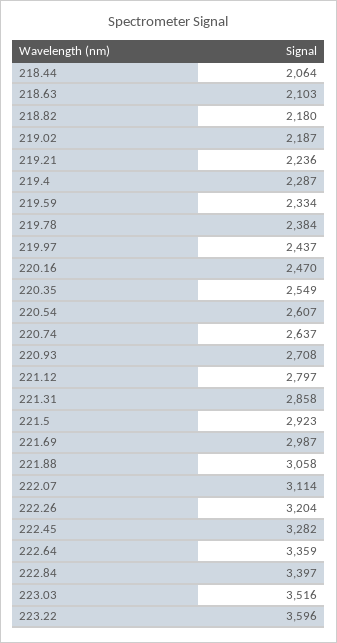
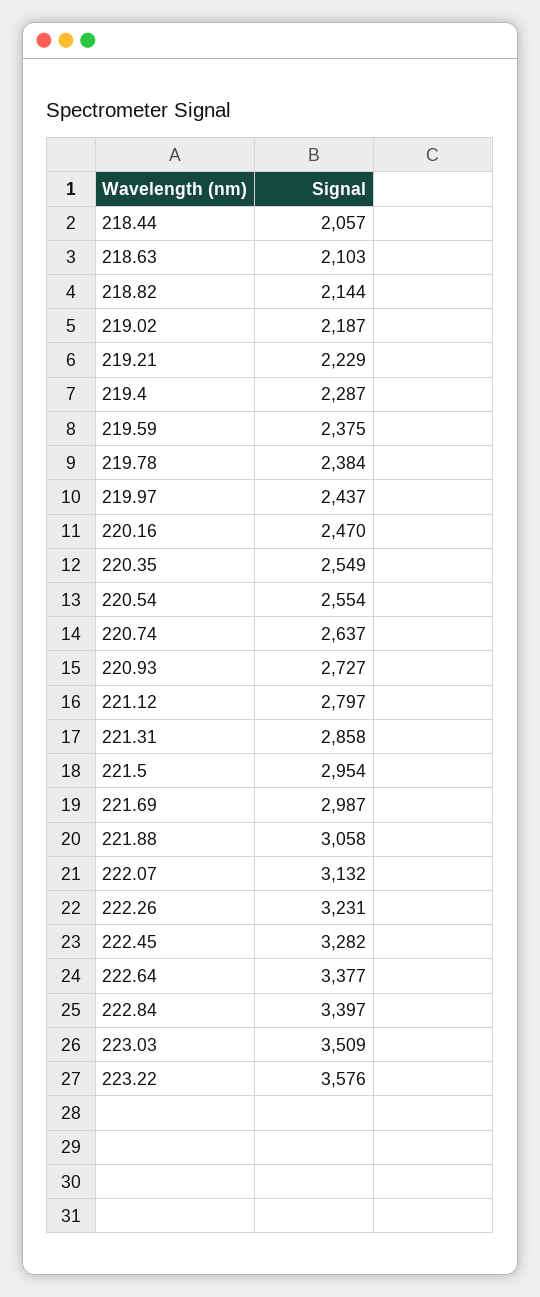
  {
-   "218.44": 2064,
+   "218.44": 2057,
    "218.63": 2103,
-   "218.82": 2180,
+   "218.82": 2144,
    "219.02": 2187,
-   "219.21": 2236,
+   "219.21": 2229,
    "219.4": 2287,
-   "219.59": 2334,
+   "219.59": 2375,
    "219.78": 2384,
    "219.97": 2437,
    "220.16": 2470,
    "220.35": 2549,
-   "220.54": 2607,
+   "220.54": 2554,
    "220.74": 2637,
-   "220.93": 2708,
+   "220.93": 2727,
    "221.12": 2797,
    "221.31": 2858,
-   "221.5": 2923,
+   "221.5": 2954,
    "221.69": 2987,
    "221.88": 3058,
-   "222.07": 3114,
+   "222.07": 3132,
-   "222.26": 3204,
+   "222.26": 3231,
    "222.45": 3282,
-   "222.64": 3359,
+   "222.64": 3377,
    "222.84": 3397,
-   "223.03": 3516,
+   "223.03": 3509,
-   "223.22": 3596
+   "223.22": 3576
  }

